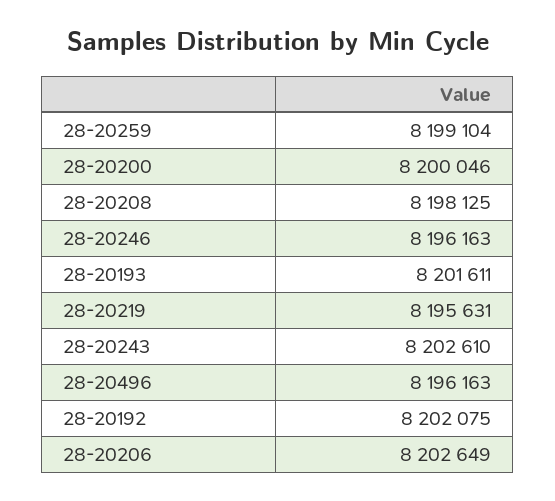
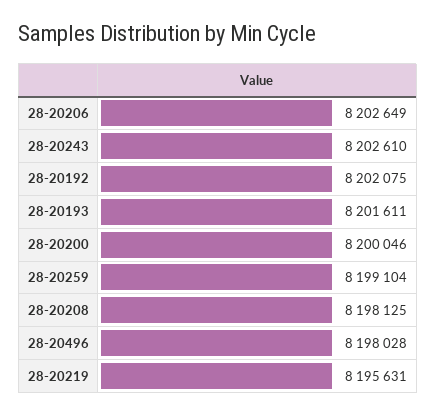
  {
    "28-20259": 8199104,
    "28-20200": 8200046,
    "28-20208": 8198125,
-   "28-20246": 8196163,
    "28-20193": 8201611,
    "28-20219": 8195631,
    "28-20243": 8202610,
-   "28-20496": 8196163,
+   "28-20496": 8198028,
    "28-20192": 8202075,
    "28-20206": 8202649
  }

